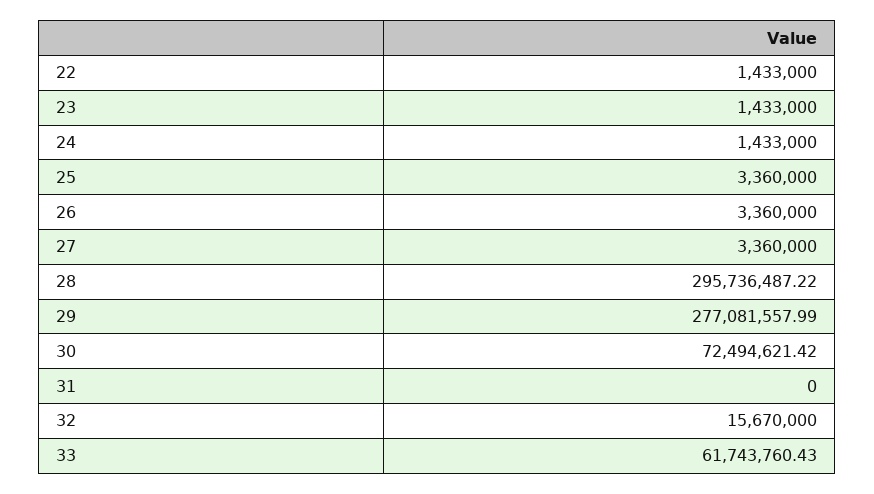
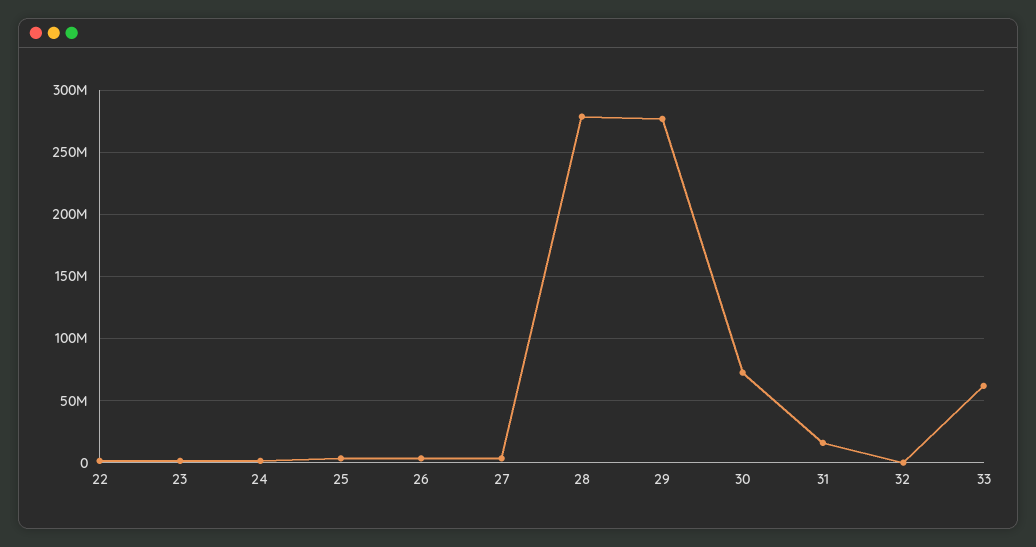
  {
    "22": 1433000,
    "23": 1433000,
    "24": 1433000,
    "25": 3360000,
    "26": 3360000,
    "27": 3360000,
-   "28": 295736487.22,
+   "28": 280000000,
    "29": 277081557.99,
    "30": 72494621.42,
-   "31": 0,
+   "31": 15000000,
-   "32": 15670000,
+   "32": 0,
    "33": 61743760.43
  }

